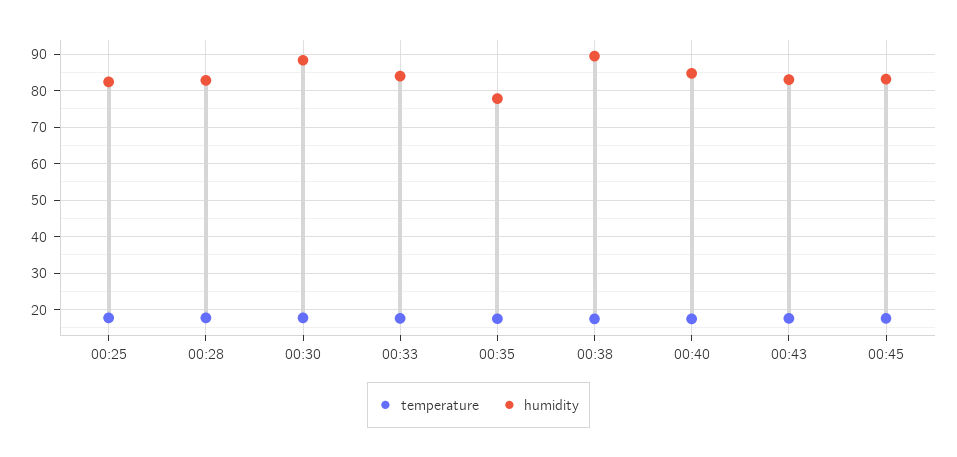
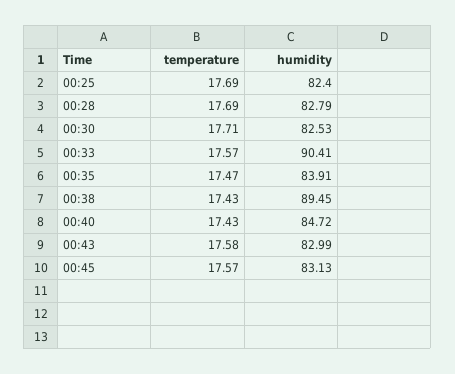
  {
    "temperature": {
      "00:25": 17.69,
      "00:28": 17.69,
      "00:30": 17.71,
      "00:33": 17.57,
      "00:35": 17.47,
      "00:38": 17.43,
      "00:40": 17.43,
      "00:43": 17.58,
      "00:45": 17.57
    },
    "humidity": {
      "00:25": 82.4,
      "00:28": 82.79,
-     "00:30": 88,
+     "00:30": 82.53,
-     "00:33": 84,
+     "00:33": 90.41,
-     "00:35": 78,
+     "00:35": 83.91,
      "00:38": 89.45,
      "00:40": 84.72,
      "00:43": 82.99,
      "00:45": 83.13
    }
  }

